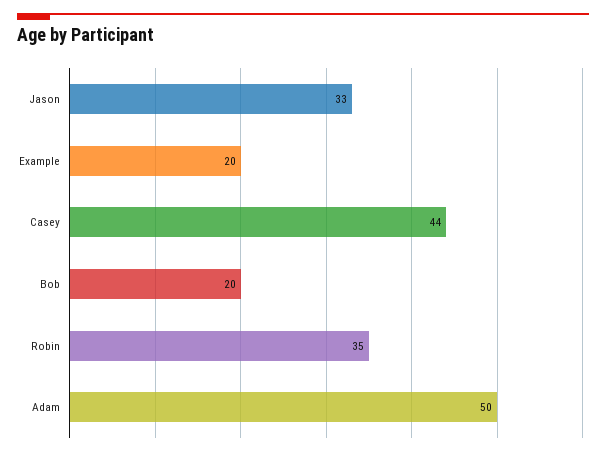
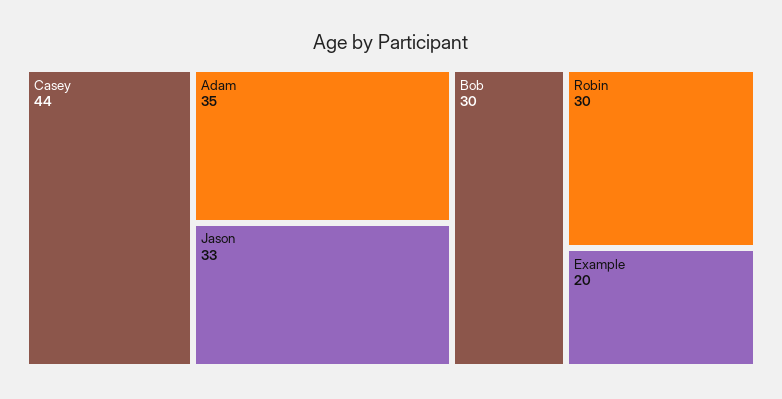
  {
    "Jason": 33,
    "Example": 20,
    "Casey": 44,
-   "Bob": 20,
+   "Bob": 30,
-   "Robin": 35,
+   "Robin": 30,
-   "Adam": 50
+   "Adam": 35
  }

